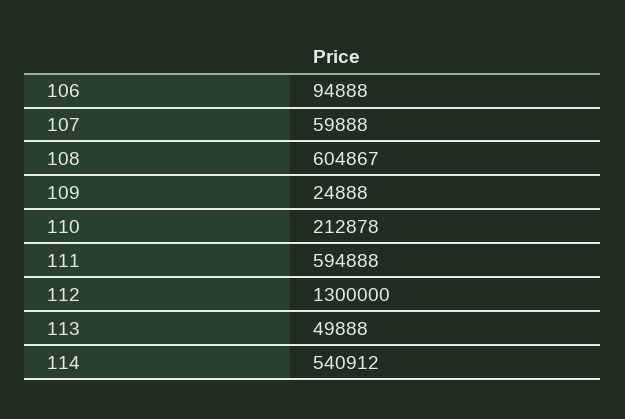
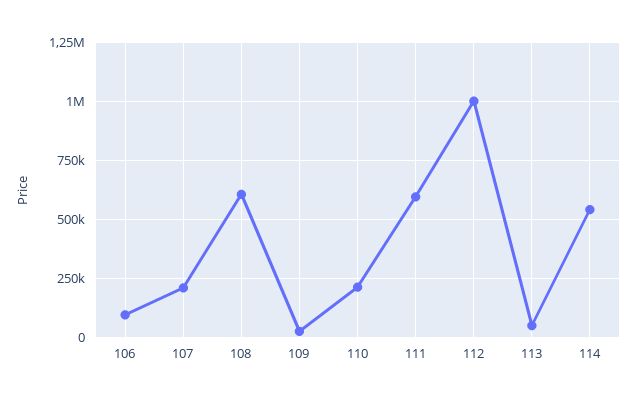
  {
    "106": 94888,
-   "107": 59888,
+   "107": 200000,
    "108": 604867,
    "109": 24888,
    "110": 212878,
    "111": 594888,
-   "112": 1300000,
+   "112": 1000000,
    "113": 49888,
    "114": 540912
  }

